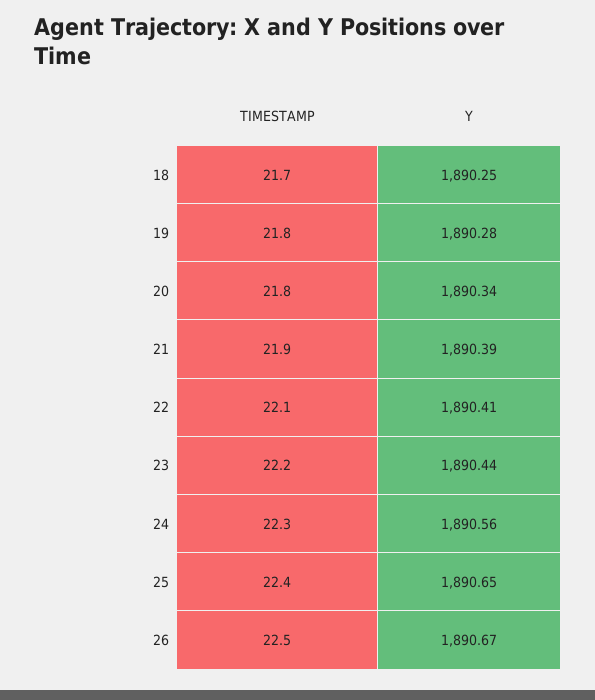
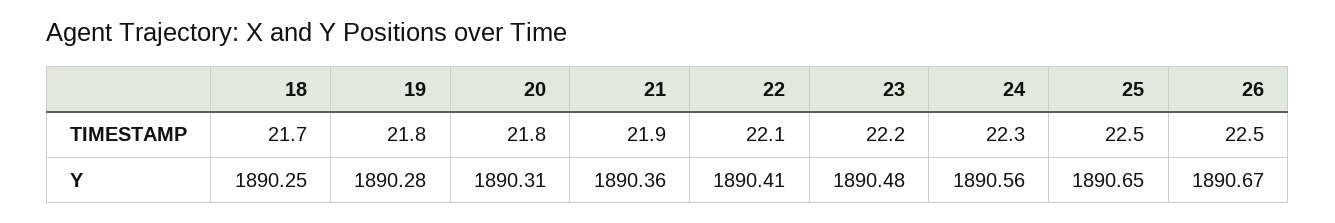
  {
    "TIMESTAMP": {
      "18": 21.7,
      "19": 21.8,
      "20": 21.8,
      "21": 21.9,
      "22": 22.1,
      "23": 22.2,
      "24": 22.3,
-     "25": 22.4,
+     "25": 22.5,
      "26": 22.5
    },
    "Y": {
      "18": 1890.25,
      "19": 1890.28,
-     "20": 1890.34,
+     "20": 1890.31,
-     "21": 1890.39,
+     "21": 1890.36,
      "22": 1890.41,
-     "23": 1890.44,
+     "23": 1890.48,
      "24": 1890.56,
      "25": 1890.65,
      "26": 1890.67
    }
  }

